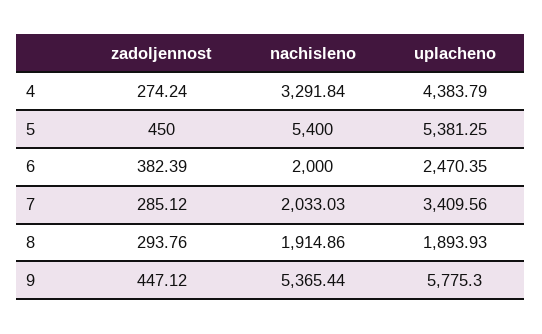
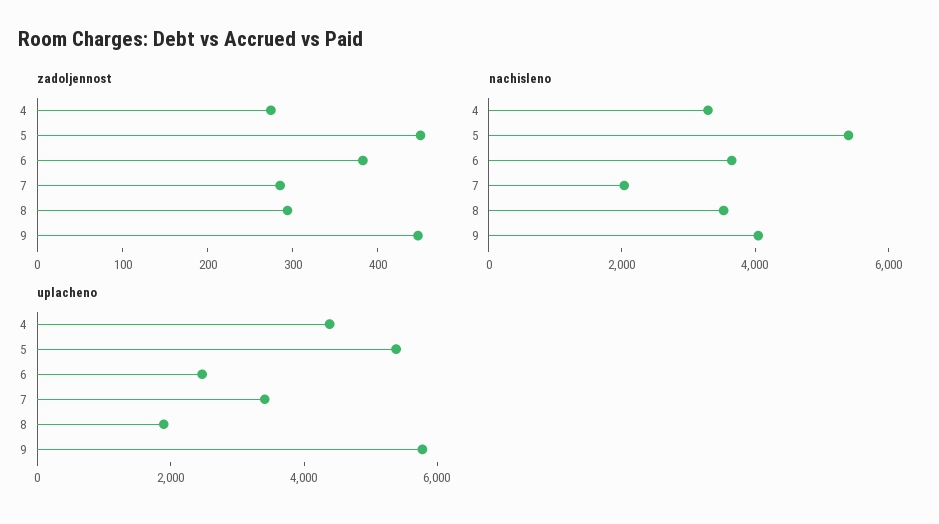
  {
    "zadoljennost": {
      "4": 274.24,
      "5": 450,
      "6": 382.39,
      "7": 285.12,
      "8": 293.76,
      "9": 447.12
    },
    "nachisleno": {
      "4": 3291.84,
      "5": 5400,
-     "6": 2000,
+     "6": 3500,
      "7": 2033.03,
-     "8": 1914.86,
+     "8": 3500,
-     "9": 5365.44
+     "9": 4000
    },
    "uplacheno": {
      "4": 4383.79,
      "5": 5381.25,
      "6": 2470.35,
      "7": 3409.56,
      "8": 1893.93,
      "9": 5775.3
    }
  }

